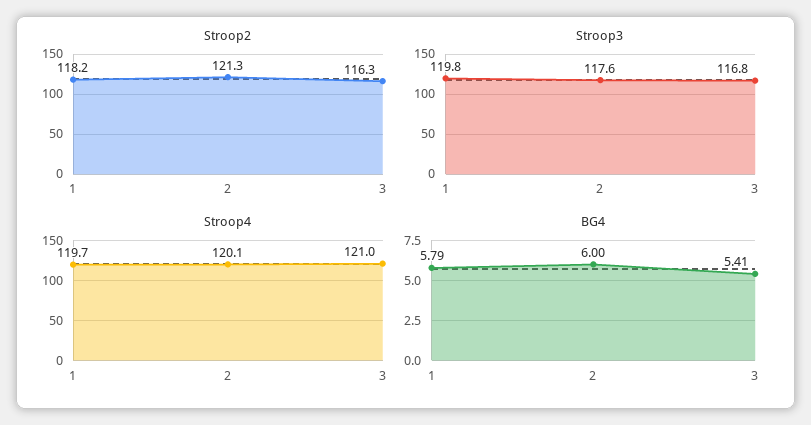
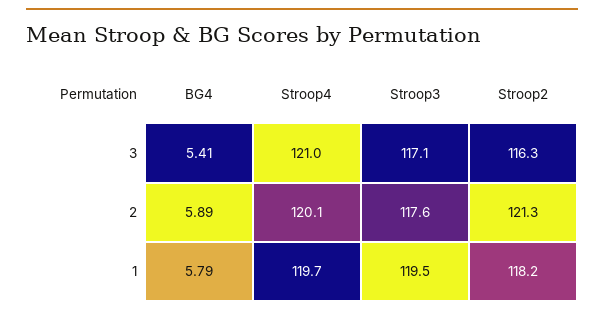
  {
    "Stroop2": {
      "1": 118.2,
      "2": 121.3,
      "3": 116.3
    },
    "Stroop3": {
-     "1": 119.8,
+     "1": 119.5,
      "2": 117.6,
-     "3": 116.8
+     "3": 117.1
    },
    "Stroop4": {
      "1": 119.7,
      "2": 120.1,
      "3": 121
    },
    "BG4": {
      "1": 5.79,
-     "2": 6,
+     "2": 5.89,
      "3": 5.41
    }
  }

